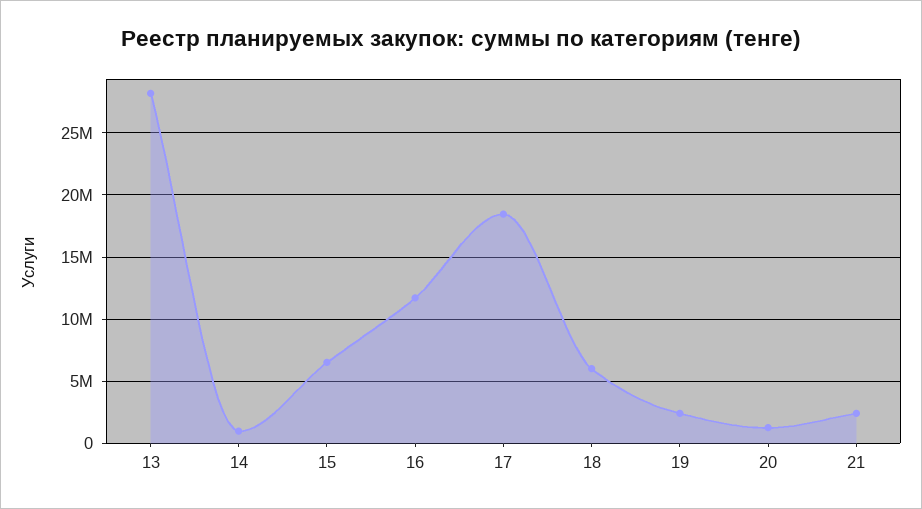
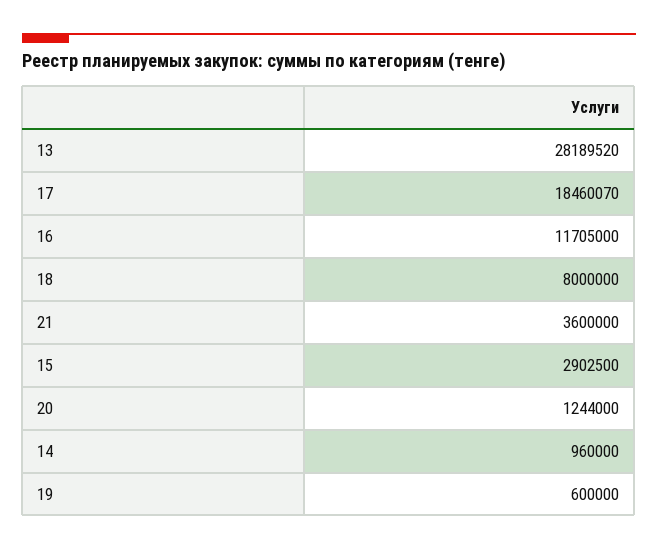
  {
    "13": 28189520,
    "14": 960000,
-   "15": 6500000,
+   "15": 2902500,
    "16": 11705000,
    "17": 18460070,
-   "18": 6000000,
+   "18": 8000000,
-   "19": 2500000,
+   "19": 600000,
    "20": 1244000,
-   "21": 2500000
+   "21": 3600000
  }

